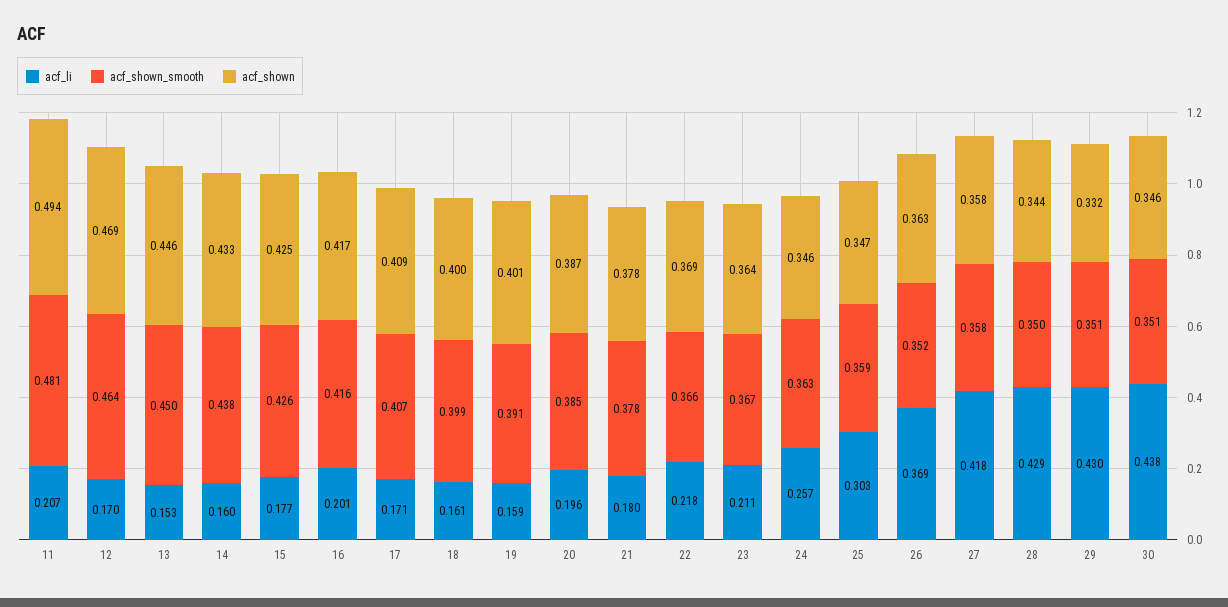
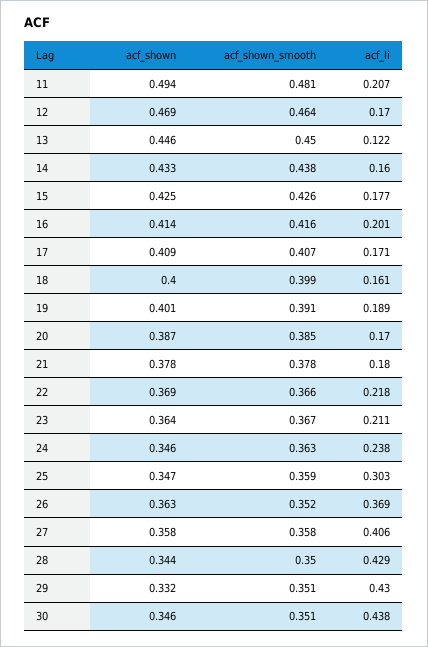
  {
    "acf_li": {
      "11": 0.207,
      "12": 0.17,
-     "13": 0.153,
+     "13": 0.122,
      "14": 0.16,
      "15": 0.177,
      "16": 0.201,
      "17": 0.171,
      "18": 0.161,
-     "19": 0.159,
+     "19": 0.189,
-     "20": 0.196,
+     "20": 0.17,
      "21": 0.18,
      "22": 0.218,
      "23": 0.211,
-     "24": 0.257,
+     "24": 0.238,
      "25": 0.303,
      "26": 0.369,
-     "27": 0.418,
+     "27": 0.406,
      "28": 0.429,
      "29": 0.43,
      "30": 0.438
    },
    "acf_shown_smooth": {
      "11": 0.481,
      "12": 0.464,
      "13": 0.45,
      "14": 0.438,
      "15": 0.426,
      "16": 0.416,
      "17": 0.407,
      "18": 0.399,
      "19": 0.391,
      "20": 0.385,
      "21": 0.378,
      "22": 0.366,
      "23": 0.367,
      "24": 0.363,
      "25": 0.359,
      "26": 0.352,
      "27": 0.358,
      "28": 0.35,
      "29": 0.351,
      "30": 0.351
    },
    "acf_shown": {
      "11": 0.494,
      "12": 0.469,
      "13": 0.446,
      "14": 0.433,
      "15": 0.425,
-     "16": 0.417,
+     "16": 0.414,
      "17": 0.409,
      "18": 0.4,
      "19": 0.401,
      "20": 0.387,
      "21": 0.378,
      "22": 0.369,
      "23": 0.364,
      "24": 0.346,
      "25": 0.347,
      "26": 0.363,
      "27": 0.358,
      "28": 0.344,
      "29": 0.332,
      "30": 0.346
    }
  }

